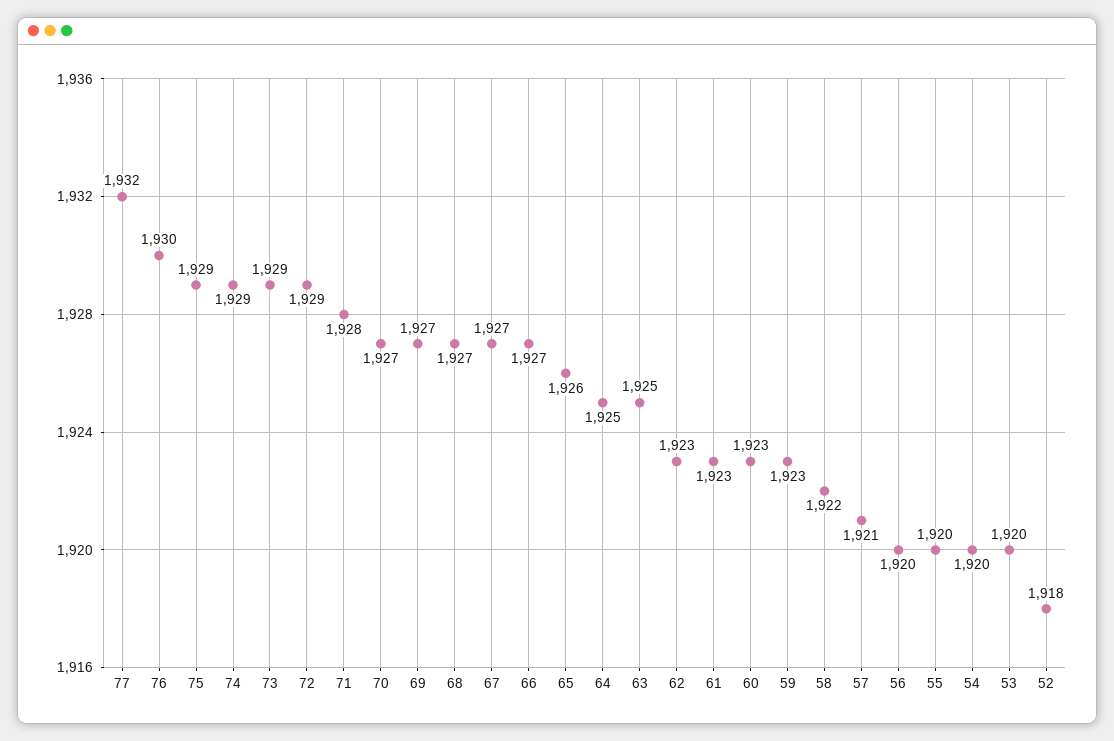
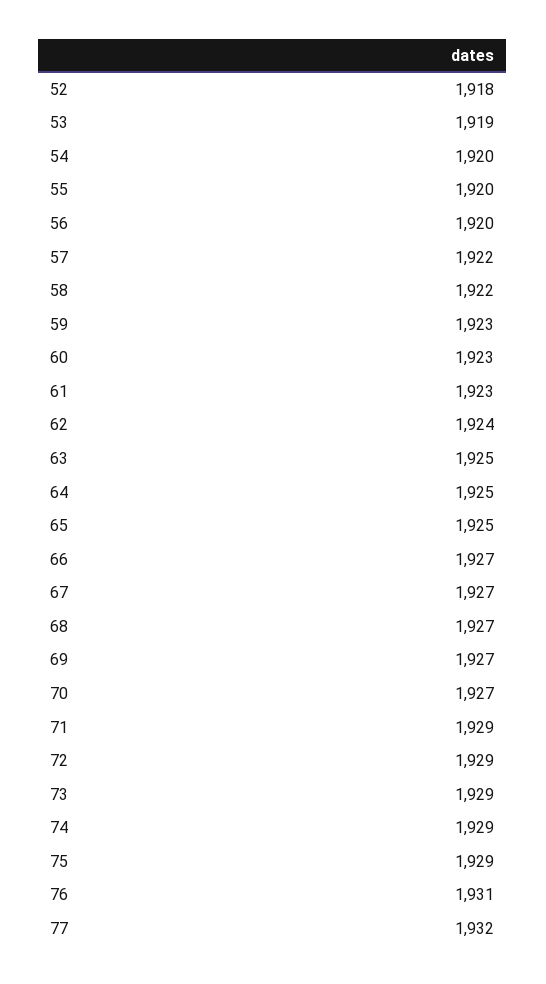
  {
    "77": 1932,
-   "76": 1930,
+   "76": 1931,
    "75": 1929,
    "74": 1929,
    "73": 1929,
    "72": 1929,
-   "71": 1928,
+   "71": 1929,
    "70": 1927,
    "69": 1927,
    "68": 1927,
    "67": 1927,
    "66": 1927,
-   "65": 1926,
+   "65": 1925,
    "64": 1925,
    "63": 1925,
-   "62": 1923,
+   "62": 1924,
    "61": 1923,
    "60": 1923,
    "59": 1923,
    "58": 1922,
-   "57": 1921,
+   "57": 1922,
    "56": 1920,
    "55": 1920,
    "54": 1920,
-   "53": 1920,
+   "53": 1919,
    "52": 1918
  }

